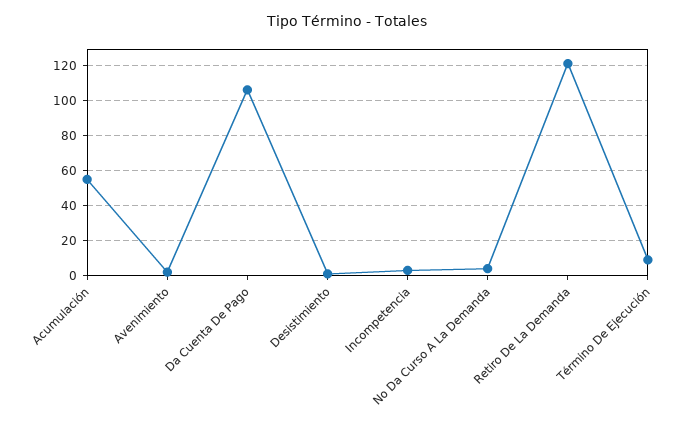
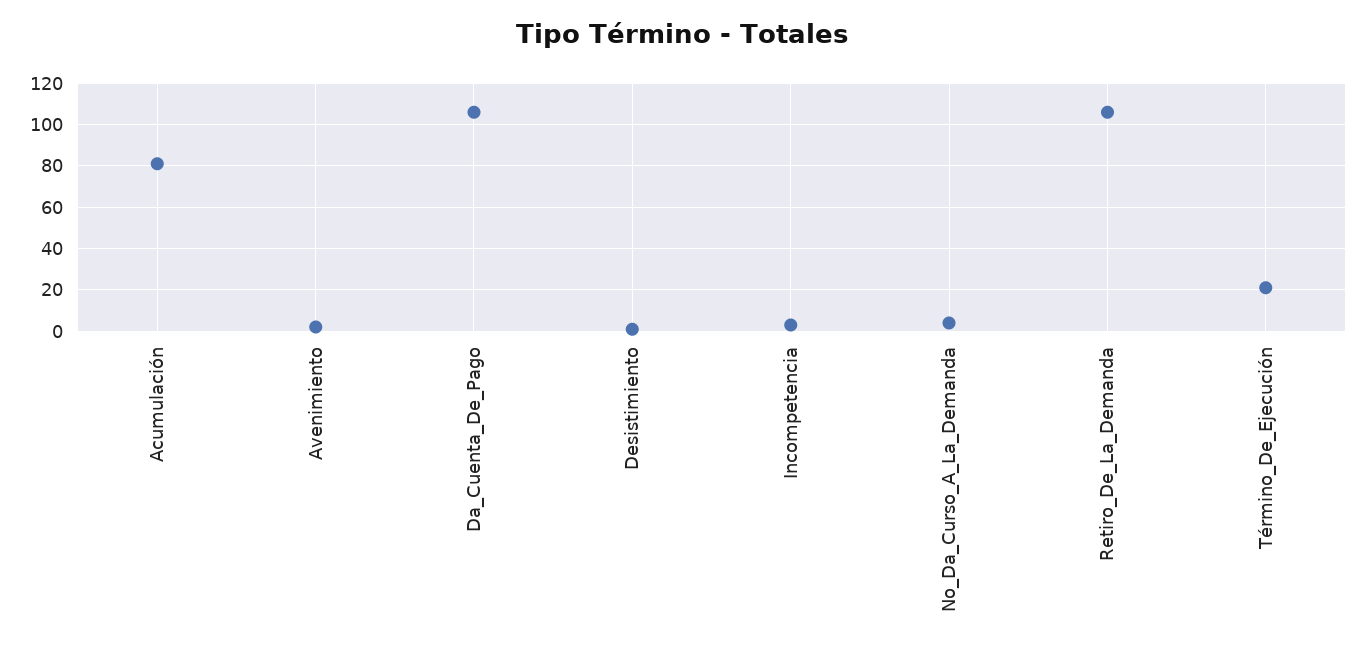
  {
-   "Acumulación": 55,
+   "Acumulación": 80,
    "Avenimiento": 0,
    "Da Cuenta De Pago": 105,
    "Desistimiento": 0,
    "Incompetencia": 5,
    "No Da Curso A La Demanda": 5,
-   "Retiro De La Demanda": 120,
+   "Retiro De La Demanda": 105,
-   "Término De Ejecución": 10
+   "Término De Ejecución": 20
  }

